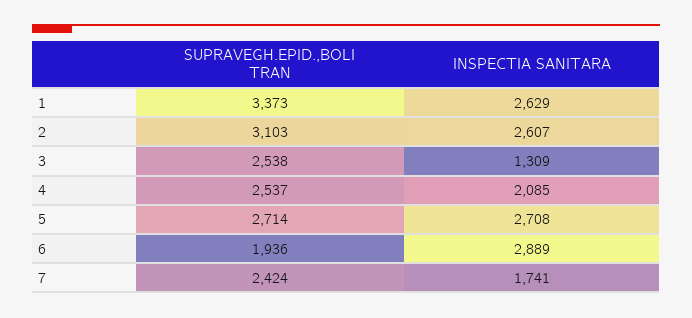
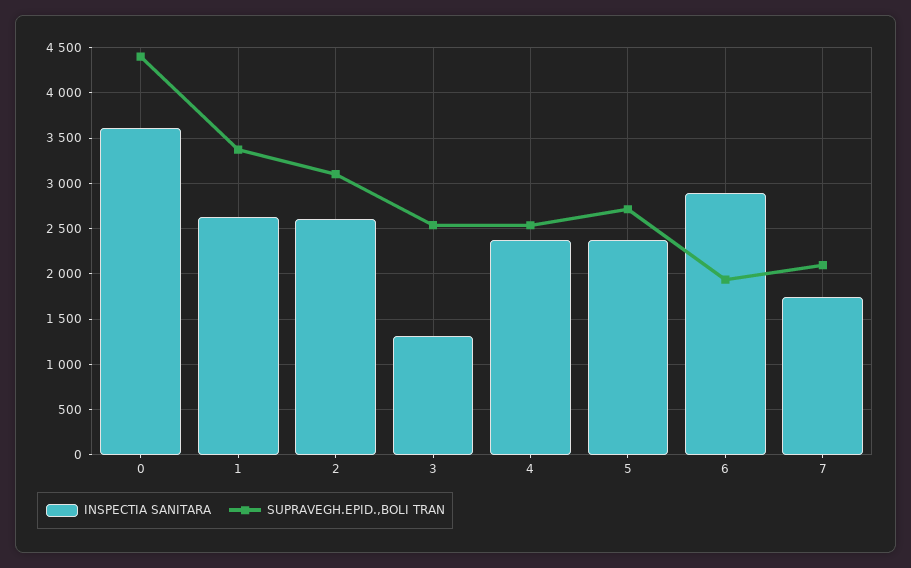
  {
    "SUPRAVEGH.EPID.,BOLI TRAN": {
      "1": 3373,
      "2": 3103,
      "3": 2538,
      "4": 2537,
      "5": 2714,
      "6": 1936,
-     "7": 2424
+     "7": 2100,
+     "0": 4400
    },
    "INSPECTIA SANITARA": {
      "1": 2629,
      "2": 2607,
      "3": 1309,
-     "4": 2085,
+     "4": 2400,
-     "5": 2708,
+     "5": 2400,
      "6": 2889,
-     "7": 1741
+     "7": 1741,
+     "0": 3600
    }
  }

